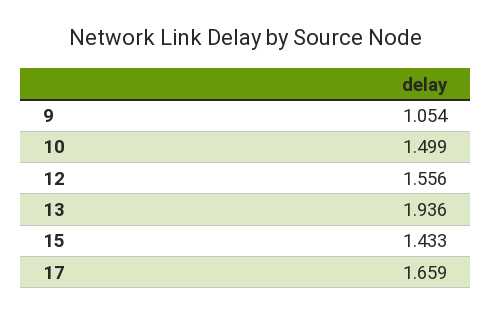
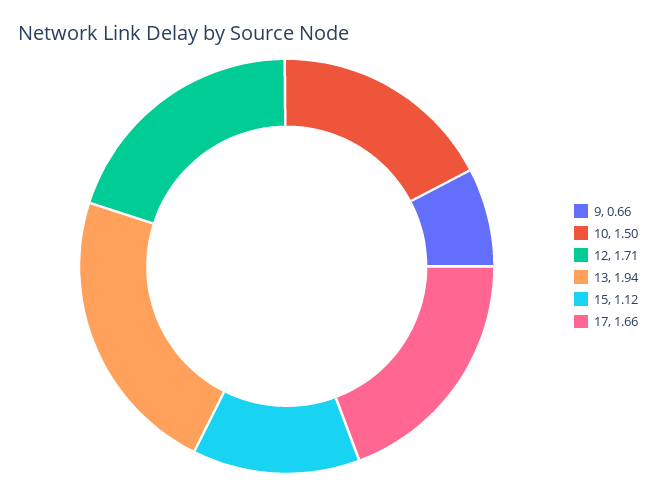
  {
-   "9": 1.054,
+   "9": 0.66,
    "10": 1.499,
-   "12": 1.556,
+   "12": 1.71,
    "13": 1.936,
-   "15": 1.433,
+   "15": 1.12,
    "17": 1.659
  }

